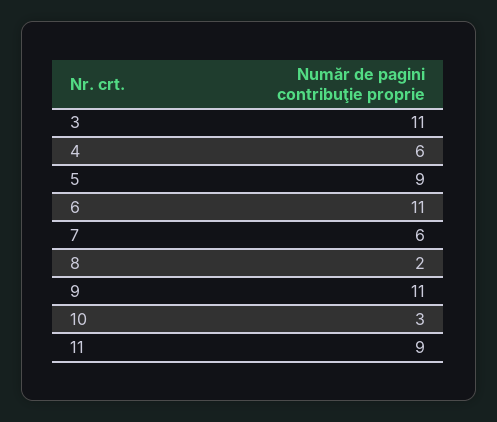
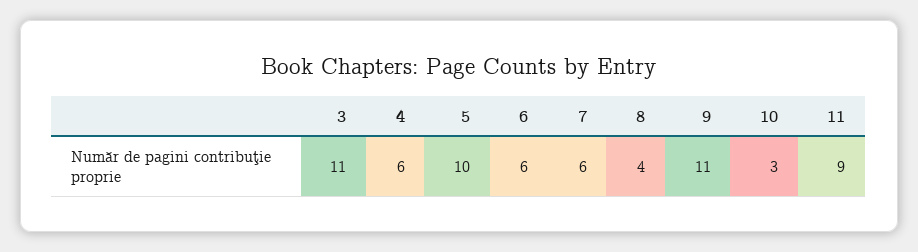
  {
    "3": 11,
    "4": 6,
-   "5": 9,
+   "5": 10,
-   "6": 11,
+   "6": 6,
    "7": 6,
-   "8": 2,
+   "8": 4,
    "9": 11,
    "10": 3,
    "11": 9
  }

